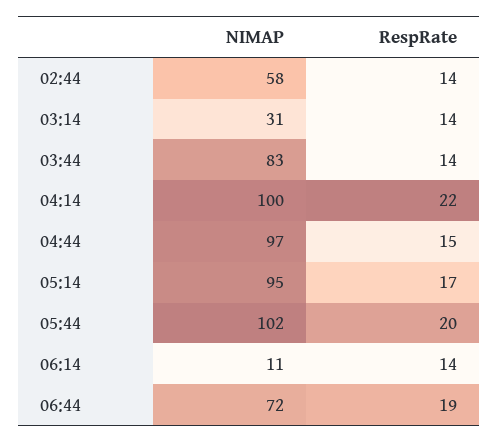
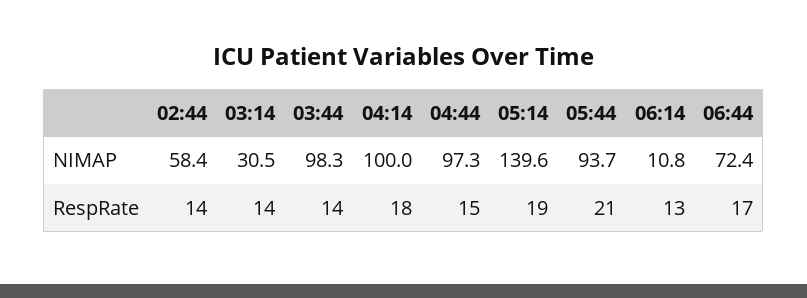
  {
    "NIMAP": {
      "02:44": 58.4,
      "03:14": 30.5,
-     "03:44": 83,
+     "03:44": 98.3,
      "04:14": 100,
      "04:44": 97.3,
-     "05:14": 95,
+     "05:14": 139.6,
-     "05:44": 102,
+     "05:44": 93.7,
      "06:14": 10.8,
      "06:44": 72.4
    },
    "RespRate": {
      "02:44": 14,
      "03:14": 14,
      "03:44": 14,
-     "04:14": 22,
+     "04:14": 18,
      "04:44": 15,
-     "05:14": 17,
+     "05:14": 19,
-     "05:44": 20,
+     "05:44": 21,
-     "06:14": 14,
+     "06:14": 13,
-     "06:44": 19
+     "06:44": 17
    }
  }

